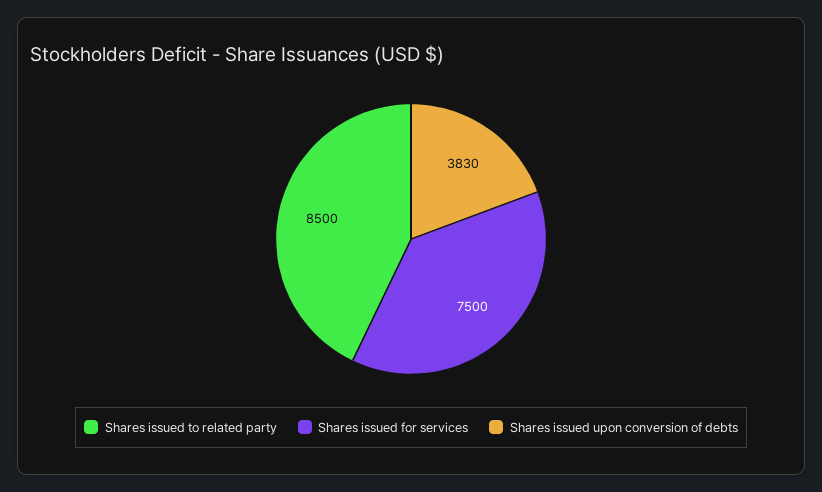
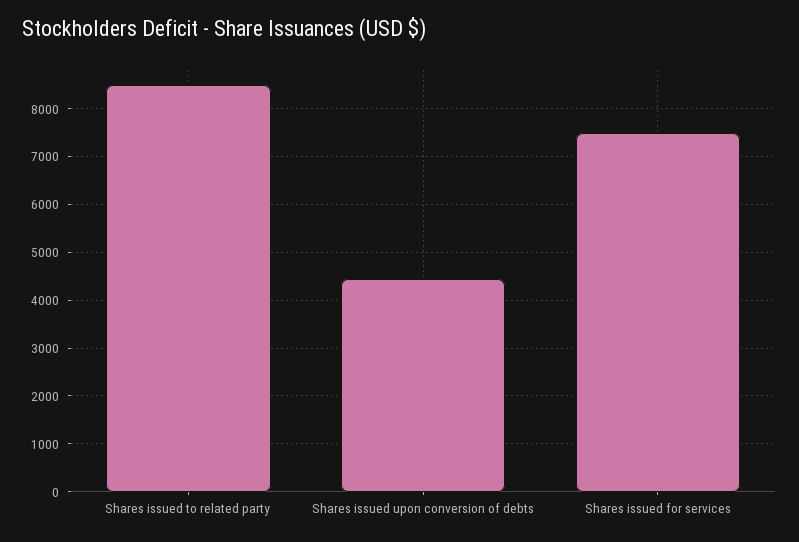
  {
    "Shares issued to related party": 8500,
    "Shares issued for services": 7500,
-   "Shares issued upon conversion of debts": 3830
+   "Shares issued upon conversion of debts": 4400
  }

